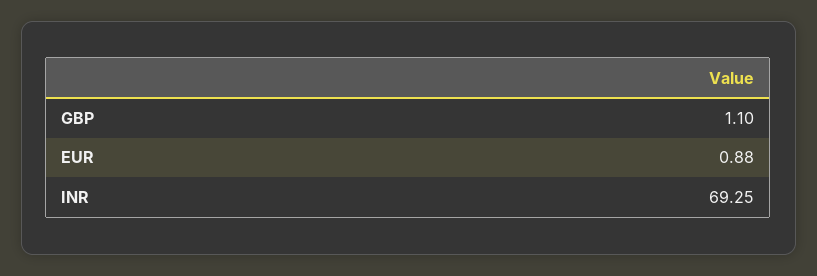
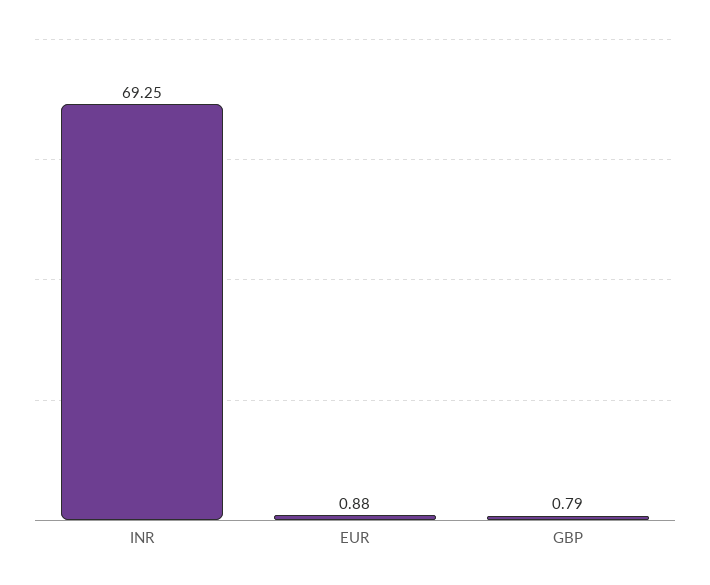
  {
-   "GBP": 1.1,
+   "GBP": 0.79,
    "EUR": 0.88,
    "INR": 69.25
  }

